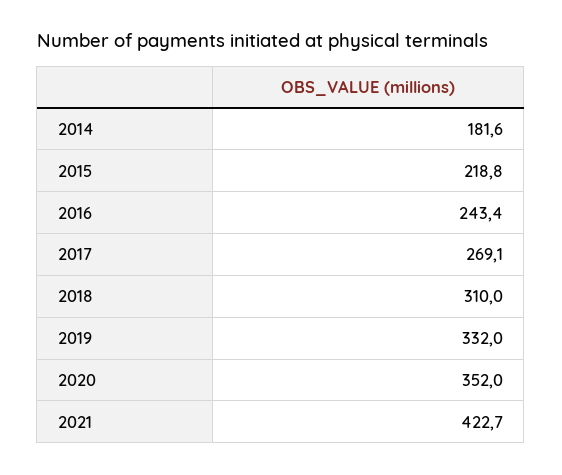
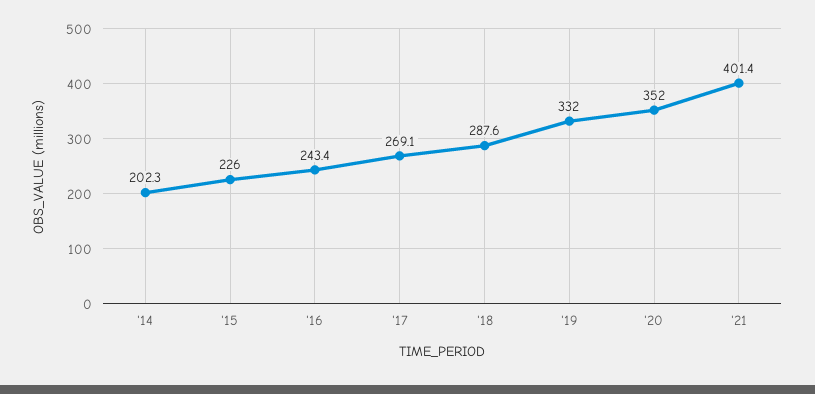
  {
-   "2014": 181.6,
+   "2014": 202.3,
-   "2015": 218.8,
+   "2015": 226,
    "2016": 243.4,
    "2017": 269.1,
-   "2018": 310,
+   "2018": 287.6,
    "2019": 332,
    "2020": 352,
-   "2021": 422.7
+   "2021": 401.4
  }

